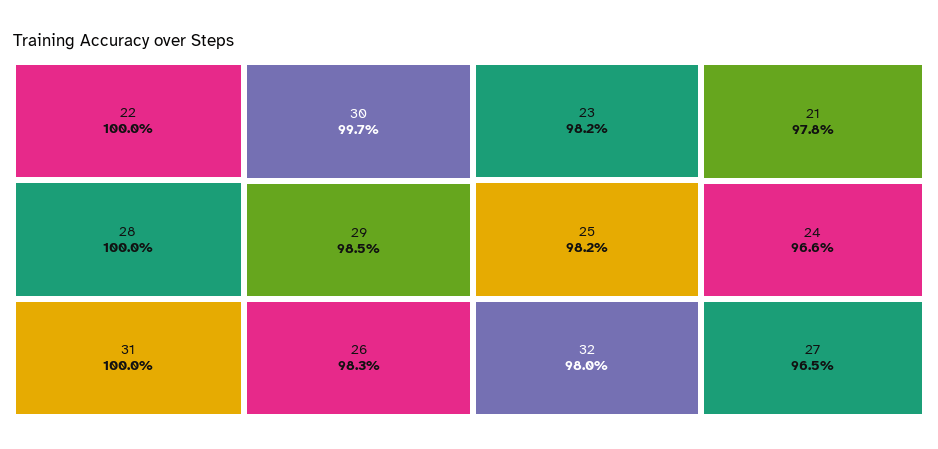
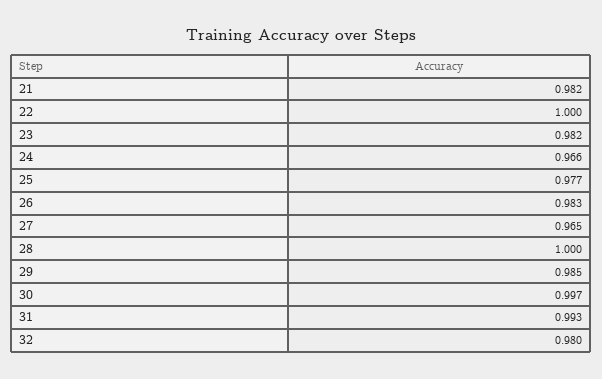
  {
    "22": 1,
    "28": 1,
-   "31": 1,
+   "31": 0.993,
    "30": 0.997,
    "29": 0.985,
    "26": 0.983,
    "23": 0.982,
-   "25": 0.982,
+   "25": 0.977,
    "32": 0.98,
-   "21": 0.978,
+   "21": 0.982,
    "24": 0.966,
    "27": 0.965
  }

